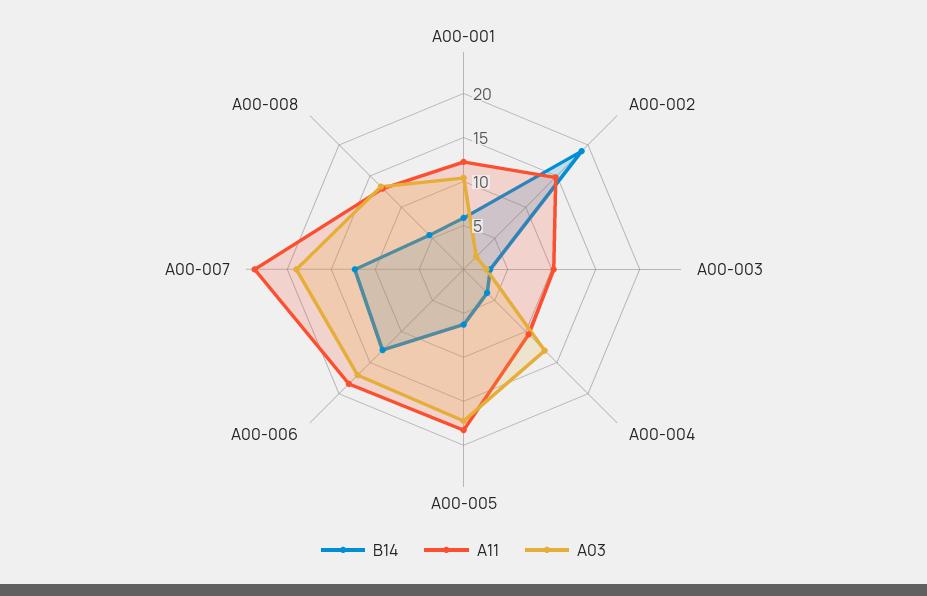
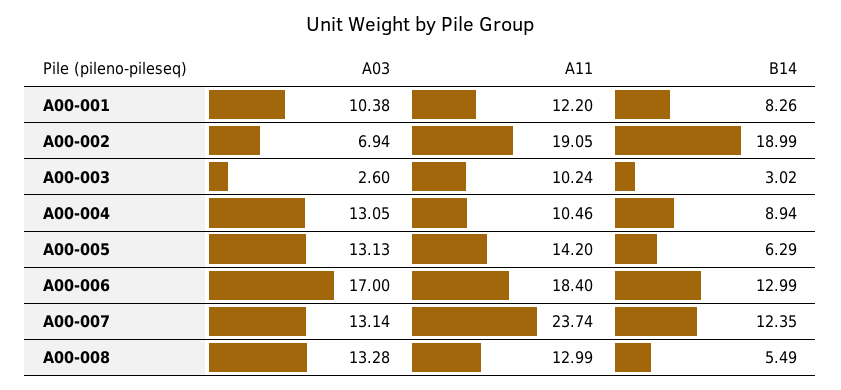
  {
    "B14": {
-     "A00-001": 6,
+     "A00-001": 8.26,
      "A00-002": 18.99,
      "A00-003": 3.02,
-     "A00-004": 4,
+     "A00-004": 8.94,
      "A00-005": 6.29,
      "A00-006": 12.99,
      "A00-007": 12.35,
      "A00-008": 5.49
    },
    "A11": {
      "A00-001": 12.2,
-     "A00-002": 15,
+     "A00-002": 19.05,
      "A00-003": 10.24,
      "A00-004": 10.46,
-     "A00-005": 18,
+     "A00-005": 14.2,
      "A00-006": 18.4,
      "A00-007": 23.74,
      "A00-008": 12.99
    },
    "A03": {
      "A00-001": 10.38,
-     "A00-002": 2,
+     "A00-002": 6.94,
      "A00-003": 2.6,
      "A00-004": 13.05,
-     "A00-005": 17,
+     "A00-005": 13.13,
      "A00-006": 17,
-     "A00-007": 19,
+     "A00-007": 13.14,
      "A00-008": 13.28
    }
  }

